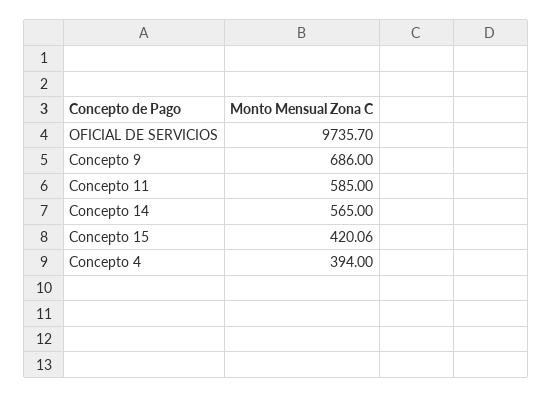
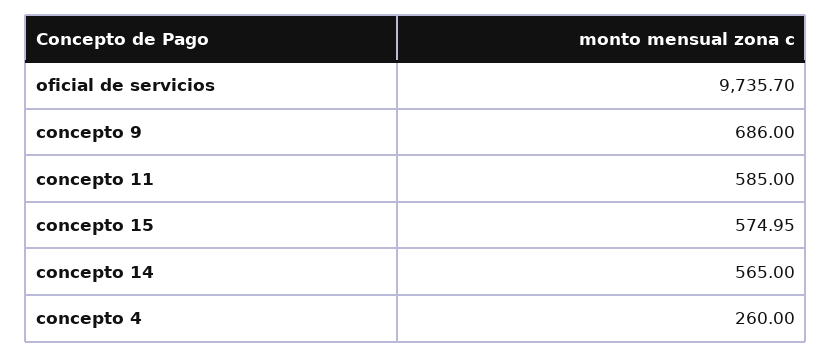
  {
    "OFICIAL DE SERVICIOS": 9735.7,
    "Concepto 9": 686,
    "Concepto 11": 585,
    "Concepto 14": 565,
-   "Concepto 15": 420.06,
+   "Concepto 15": 574.95,
-   "Concepto 4": 394
+   "Concepto 4": 260
  }

